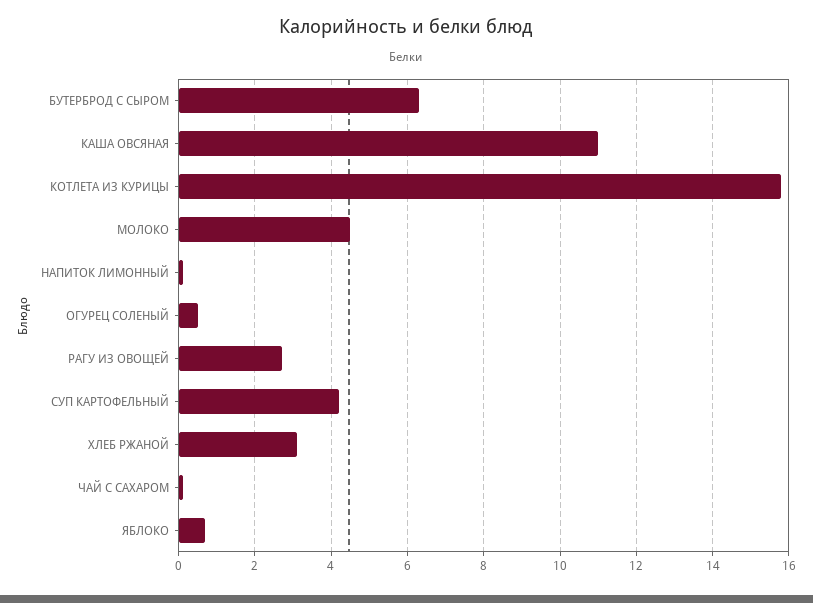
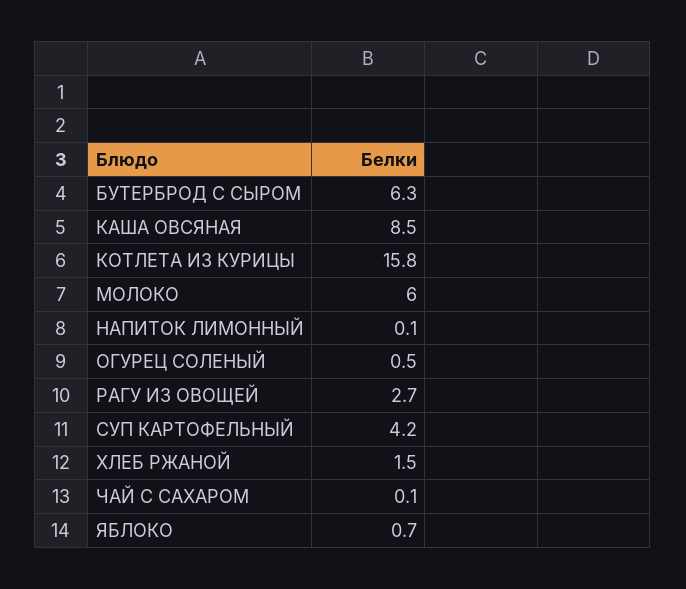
  {
    "БУТЕРБРОД С СЫРОМ": 6.3,
-   "КАША ОВСЯНАЯ": 11,
+   "КАША ОВСЯНАЯ": 8.5,
    "КОТЛЕТА ИЗ КУРИЦЫ": 15.8,
-   "МОЛОКО": 4.5,
+   "МОЛОКО": 6,
    "НАПИТОК ЛИМОННЫЙ": 0.1,
    "ОГУРЕЦ СОЛЕНЫЙ": 0.5,
    "РАГУ ИЗ ОВОЩЕЙ": 2.7,
    "СУП КАРТОФЕЛЬНЫЙ": 4.2,
-   "ХЛЕБ РЖАНОЙ": 3,
+   "ХЛЕБ РЖАНОЙ": 1.5,
    "ЧАЙ С САХАРОМ": 0.1,
    "ЯБЛОКО": 0.7
  }

